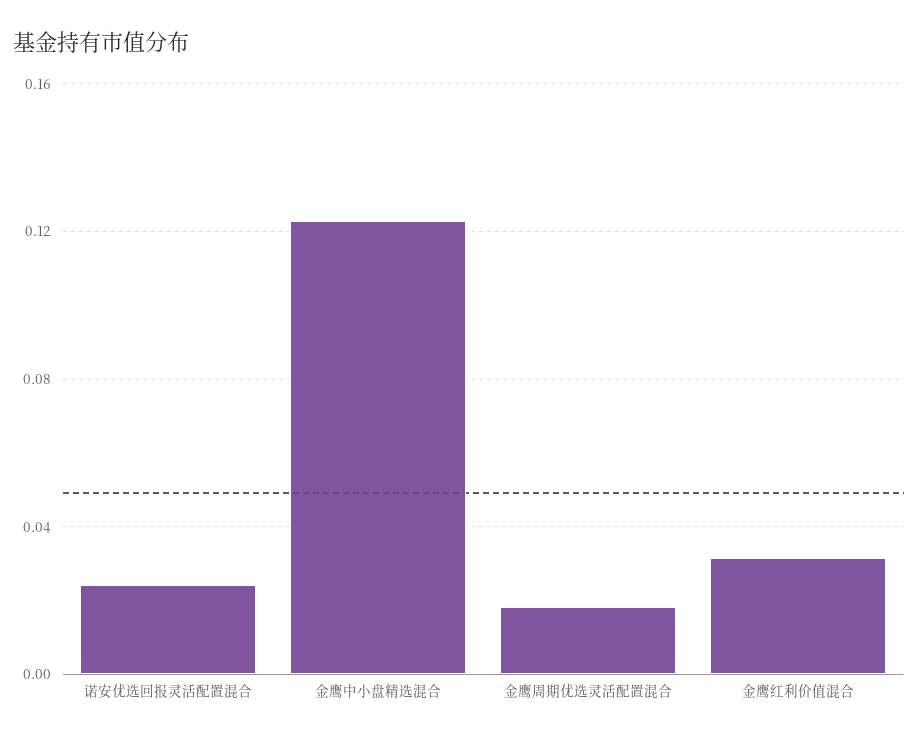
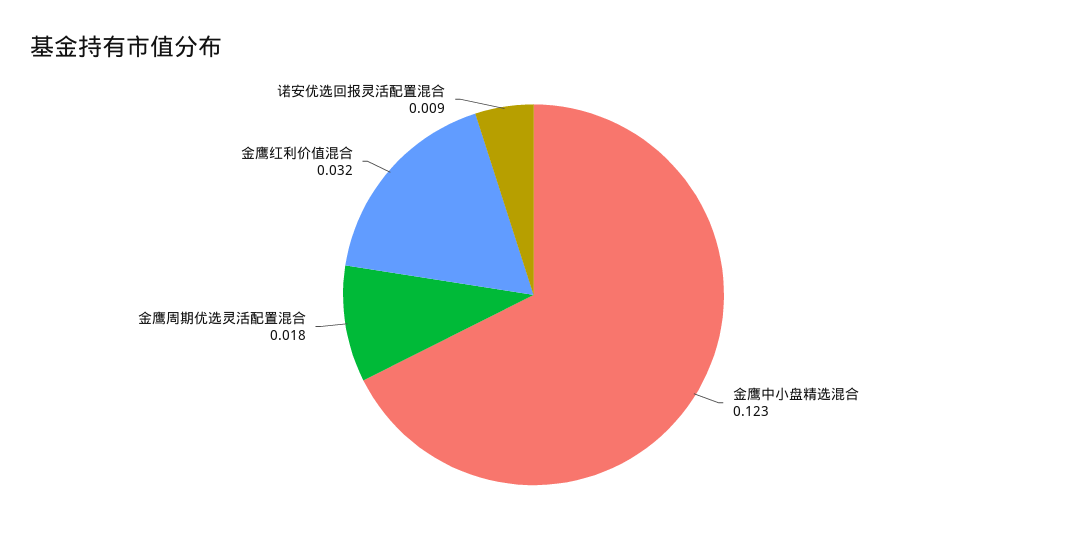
  {
-   "诺安优选回报灵活配置混合": 0.025,
+   "诺安优选回报灵活配置混合": 0.009,
    "金鹰中小盘精选混合": 0.123,
    "金鹰周期优选灵活配置混合": 0.018,
    "金鹰红利价值混合": 0.032
  }

